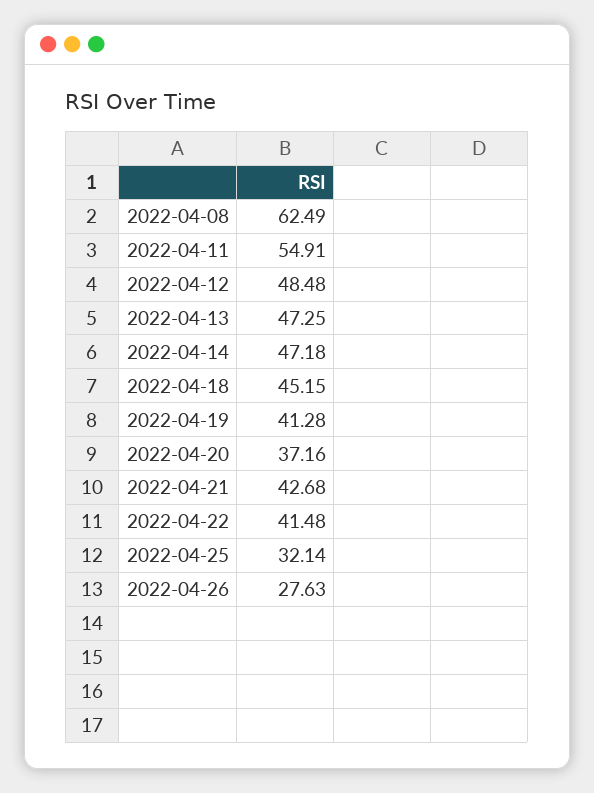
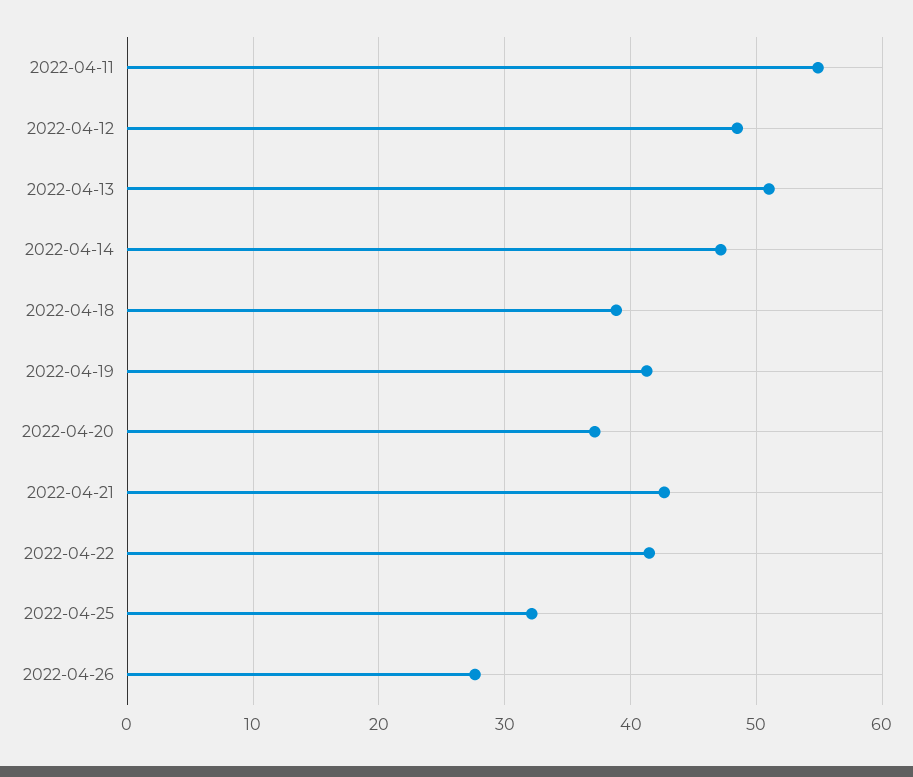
  {
-   "2022-04-08": 62.49,
    "2022-04-11": 54.91,
    "2022-04-12": 48.48,
-   "2022-04-13": 47.25,
+   "2022-04-13": 51,
    "2022-04-14": 47.18,
-   "2022-04-18": 45.15,
+   "2022-04-18": 39,
    "2022-04-19": 41.28,
    "2022-04-20": 37.16,
    "2022-04-21": 42.68,
    "2022-04-22": 41.48,
    "2022-04-25": 32.14,
    "2022-04-26": 27.63
  }

